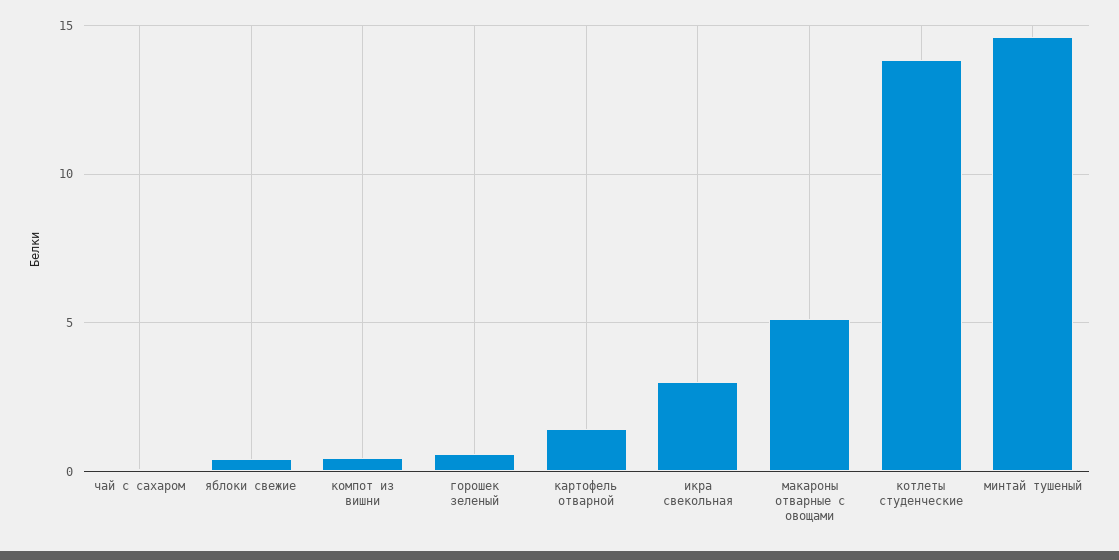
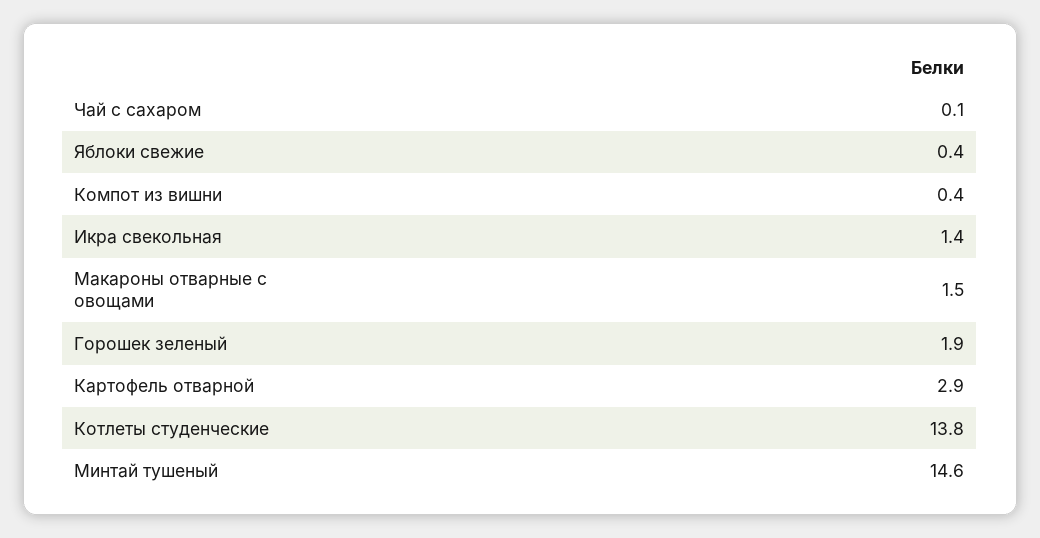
  {
    "чай с сахаром": 0.1,
    "яблоки свежие": 0.4,
    "компот из вишни": 0.4,
-   "горошек зеленый": 0.5,
+   "горошек зеленый": 1.9,
-   "картофель отварной": 1.5,
+   "картофель отварной": 2.9,
-   "икра свекольная": 3,
+   "икра свекольная": 1.4,
-   "макароны отварные с овощами": 5,
+   "макароны отварные с овощами": 1.5,
    "котлеты студенческие": 13.8,
    "минтай тушеный": 14.6
  }

